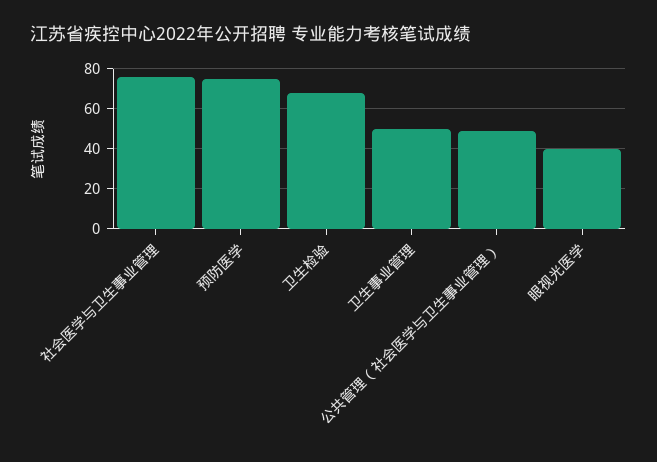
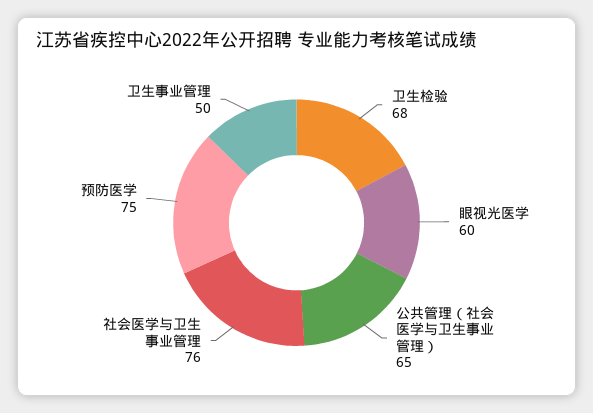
  {
    "社会医学与卫生事业管理": 76,
    "预防医学": 75,
    "卫生检验": 68,
    "卫生事业管理": 50,
-   "公共管理（社会医学与卫生事业管理）": 50,
+   "公共管理（社会医学与卫生事业管理）": 65,
-   "眼视光医学": 40
+   "眼视光医学": 60
  }

